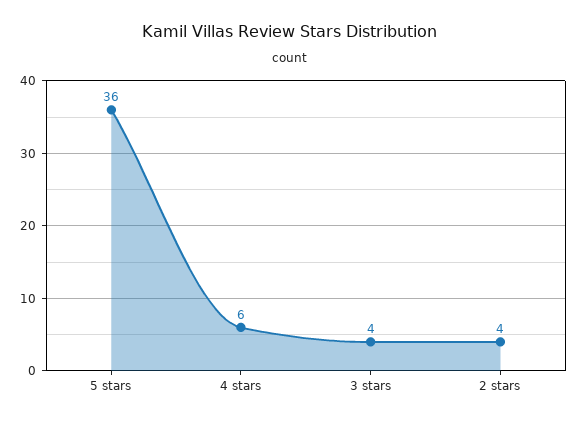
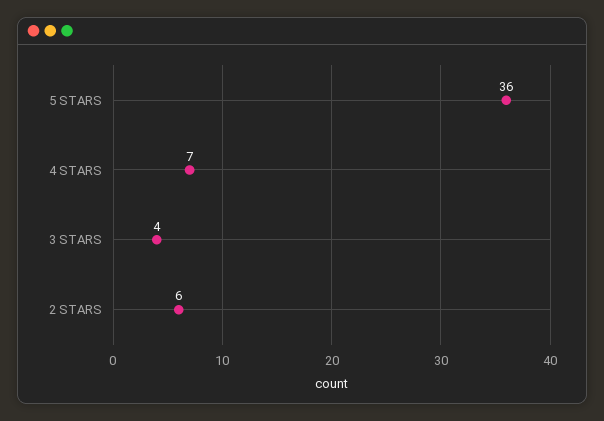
  {
    "5 stars": 36,
-   "4 stars": 6,
+   "4 stars": 7,
    "3 stars": 4,
-   "2 stars": 4
+   "2 stars": 6
  }

